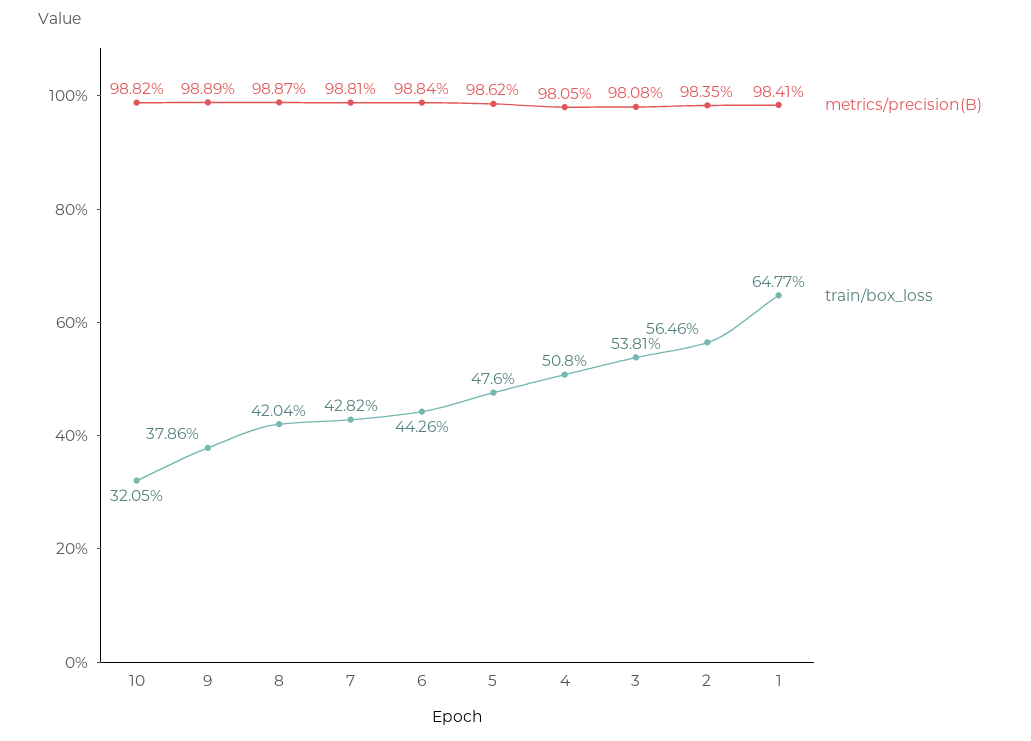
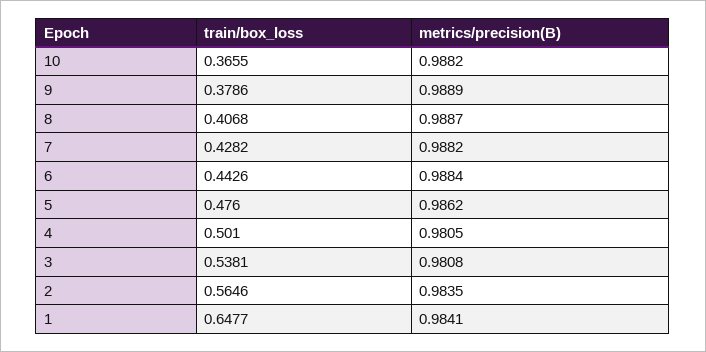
  {
    "metrics/precision(B)": {
      "10": 0.9882,
      "9": 0.9889,
      "8": 0.9887,
-     "7": 0.9881,
+     "7": 0.9882,
      "6": 0.9884,
      "5": 0.9862,
      "4": 0.9805,
      "3": 0.9808,
      "2": 0.9835,
      "1": 0.9841
    },
    "train/box_loss": {
-     "10": 0.3205,
+     "10": 0.3655,
      "9": 0.3786,
-     "8": 0.4204,
+     "8": 0.4068,
      "7": 0.4282,
      "6": 0.4426,
      "5": 0.476,
-     "4": 0.508,
+     "4": 0.501,
      "3": 0.5381,
      "2": 0.5646,
      "1": 0.6477
    }
  }

